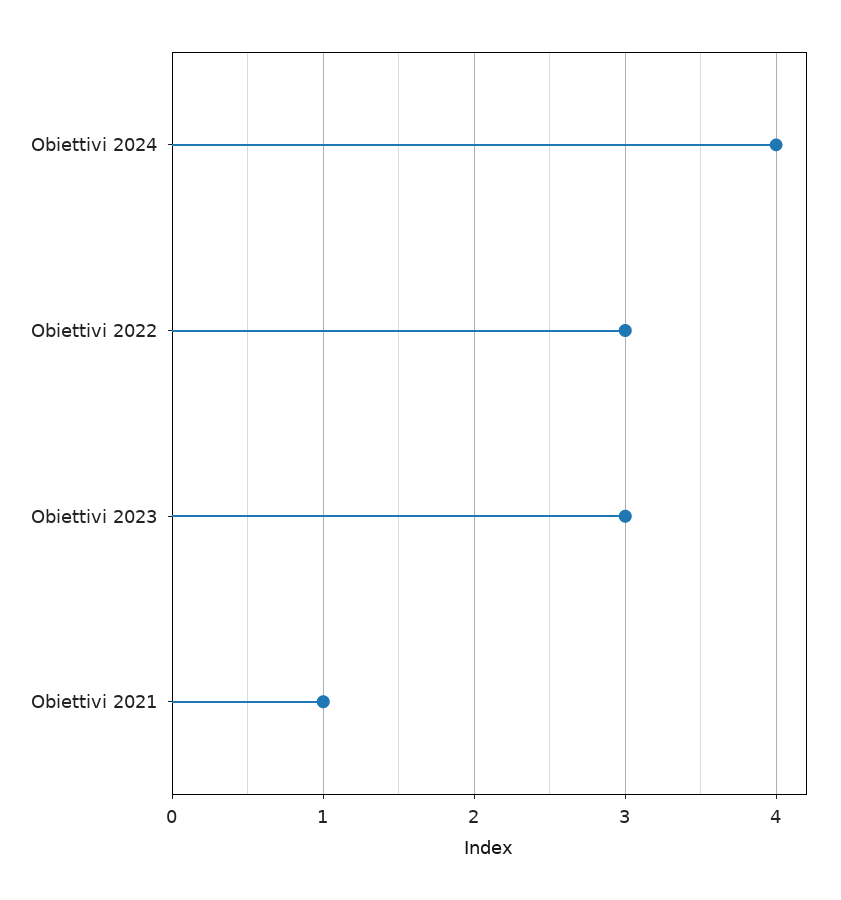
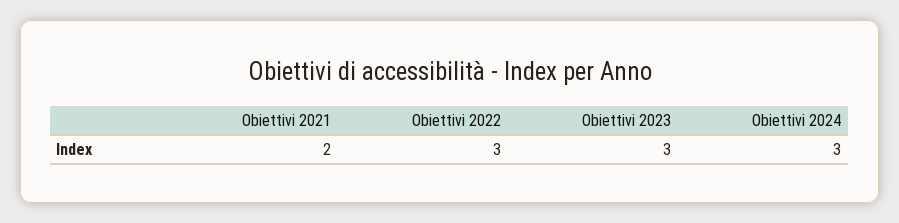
  {
-   "Obiettivi 2024": 4,
+   "Obiettivi 2024": 3,
    "Obiettivi 2022": 3,
    "Obiettivi 2023": 3,
-   "Obiettivi 2021": 1
+   "Obiettivi 2021": 2
  }

